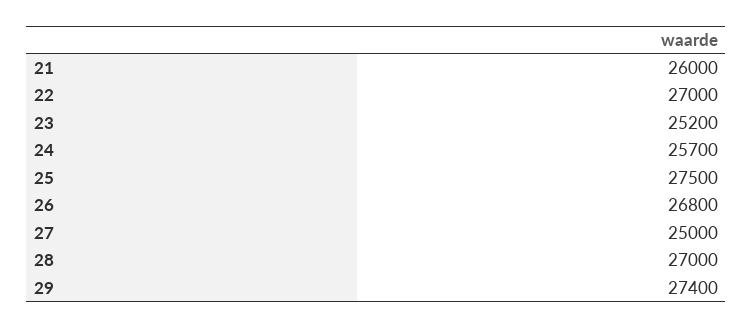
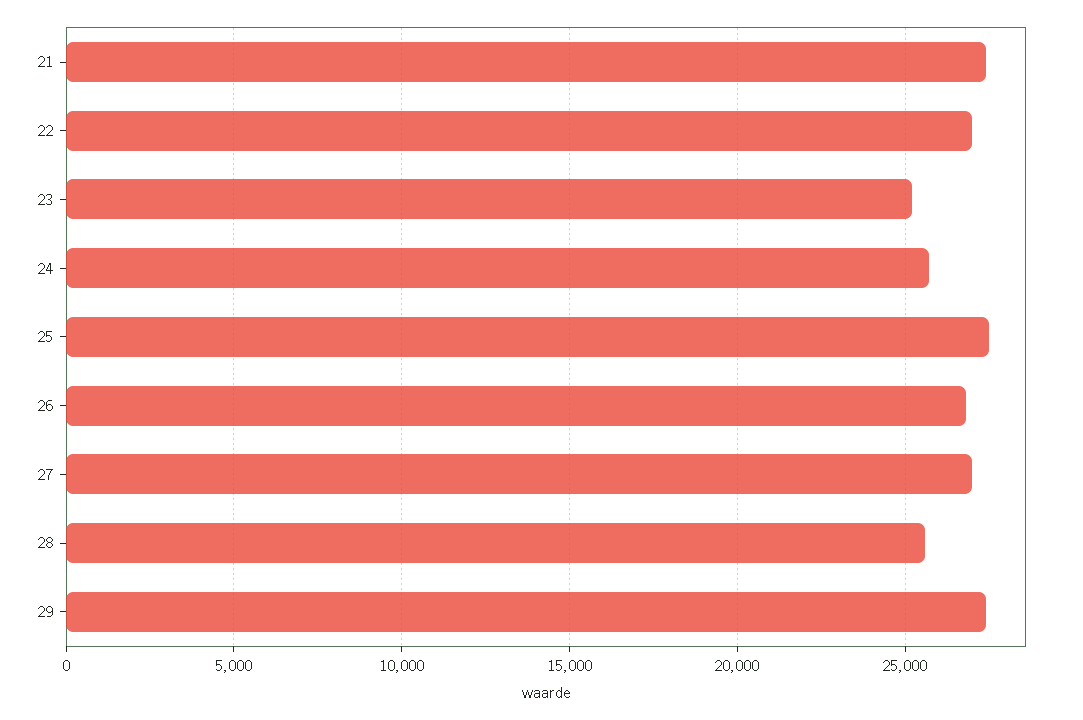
  {
-   "21": 26000,
+   "21": 27500,
    "22": 27000,
    "23": 25200,
    "24": 25700,
    "25": 27500,
    "26": 26800,
-   "27": 25000,
+   "27": 27000,
-   "28": 27000,
+   "28": 25500,
    "29": 27400
  }

